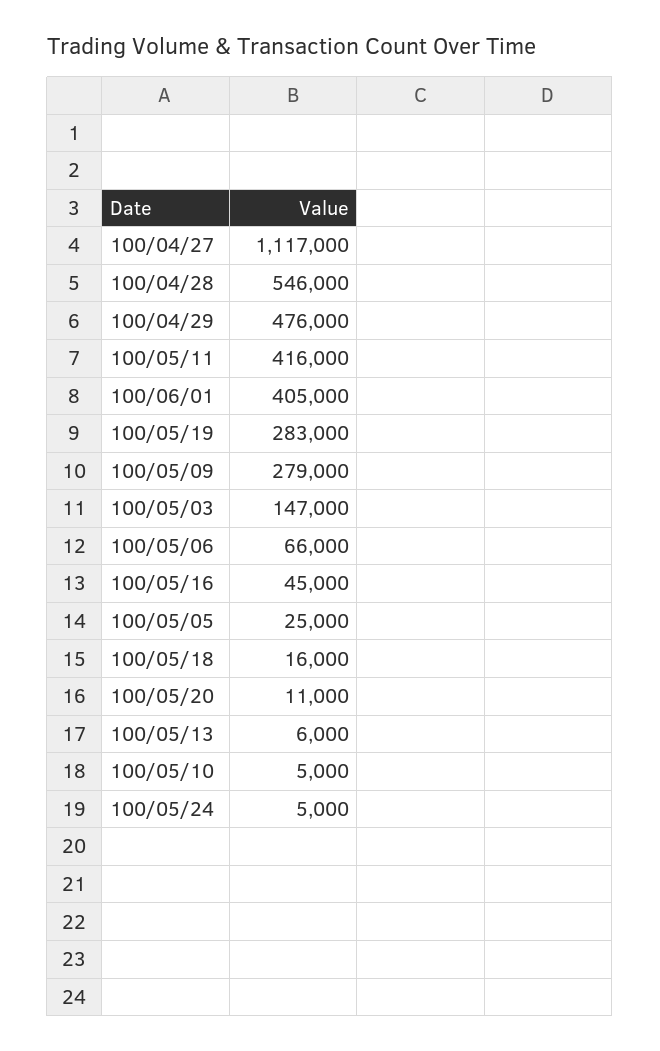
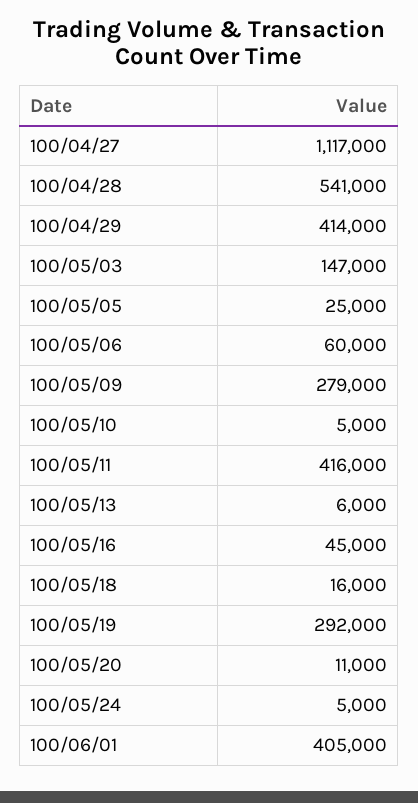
  {
    "100/04/27": 1117000,
-   "100/04/28": 546000,
+   "100/04/28": 541000,
-   "100/04/29": 476000,
+   "100/04/29": 414000,
    "100/05/11": 416000,
    "100/06/01": 405000,
-   "100/05/19": 283000,
+   "100/05/19": 292000,
    "100/05/09": 279000,
    "100/05/03": 147000,
-   "100/05/06": 66000,
+   "100/05/06": 60000,
    "100/05/16": 45000,
    "100/05/05": 25000,
    "100/05/18": 16000,
    "100/05/20": 11000,
    "100/05/13": 6000,
    "100/05/10": 5000,
    "100/05/24": 5000
  }

